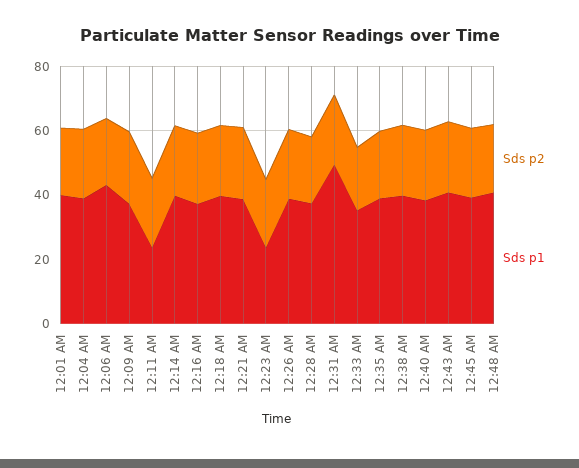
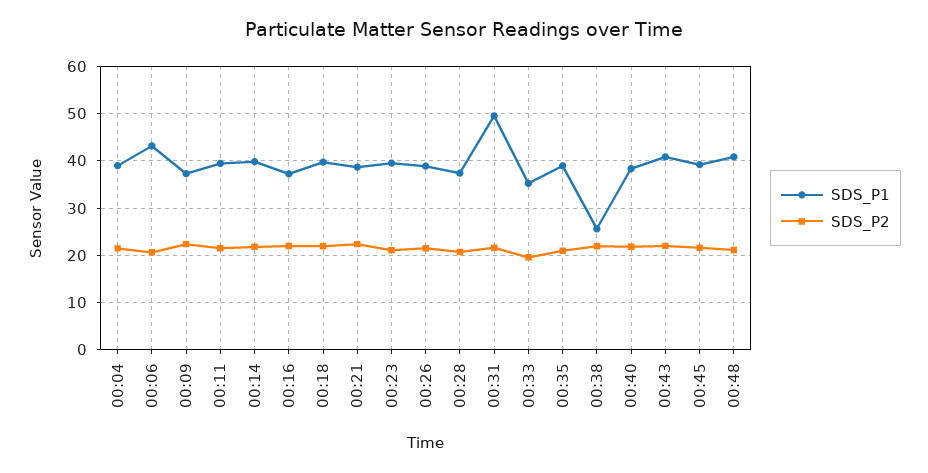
  {
    "Sds p2": {
-     "12:01 AM": 20,
      "12:04 AM": 22,
      "12:06 AM": 20,
      "12:09 AM": 22,
      "12:11 AM": 22,
      "12:14 AM": 22,
      "12:16 AM": 22,
      "12:18 AM": 22,
      "12:21 AM": 22,
      "12:23 AM": 22,
      "12:26 AM": 22,
      "12:28 AM": 20,
      "12:31 AM": 22,
      "12:33 AM": 20,
      "12:35 AM": 20,
      "12:38 AM": 22,
      "12:40 AM": 22,
      "12:43 AM": 22,
      "12:45 AM": 22,
      "12:48 AM": 22
    },
    "Sds p1": {
-     "12:01 AM": 40,
      "12:04 AM": 40,
      "12:06 AM": 44,
      "12:09 AM": 38,
-     "12:11 AM": 25,
+     "12:11 AM": 40,
      "12:14 AM": 40,
      "12:16 AM": 38,
      "12:18 AM": 40,
      "12:21 AM": 38,
-     "12:23 AM": 25,
+     "12:23 AM": 40,
      "12:26 AM": 38,
      "12:28 AM": 38,
      "12:31 AM": 50,
      "12:33 AM": 36,
      "12:35 AM": 38,
-     "12:38 AM": 40,
+     "12:38 AM": 26,
      "12:40 AM": 38,
      "12:43 AM": 40,
      "12:45 AM": 40,
      "12:48 AM": 40
    }
  }

